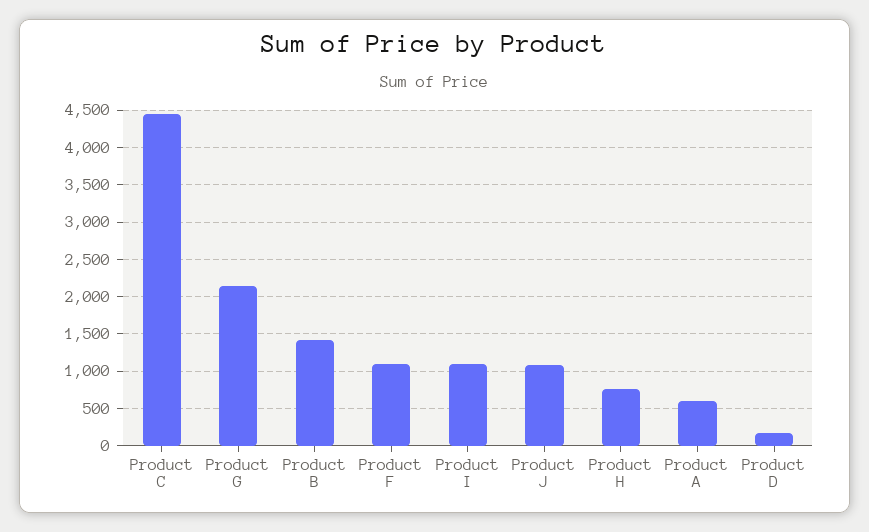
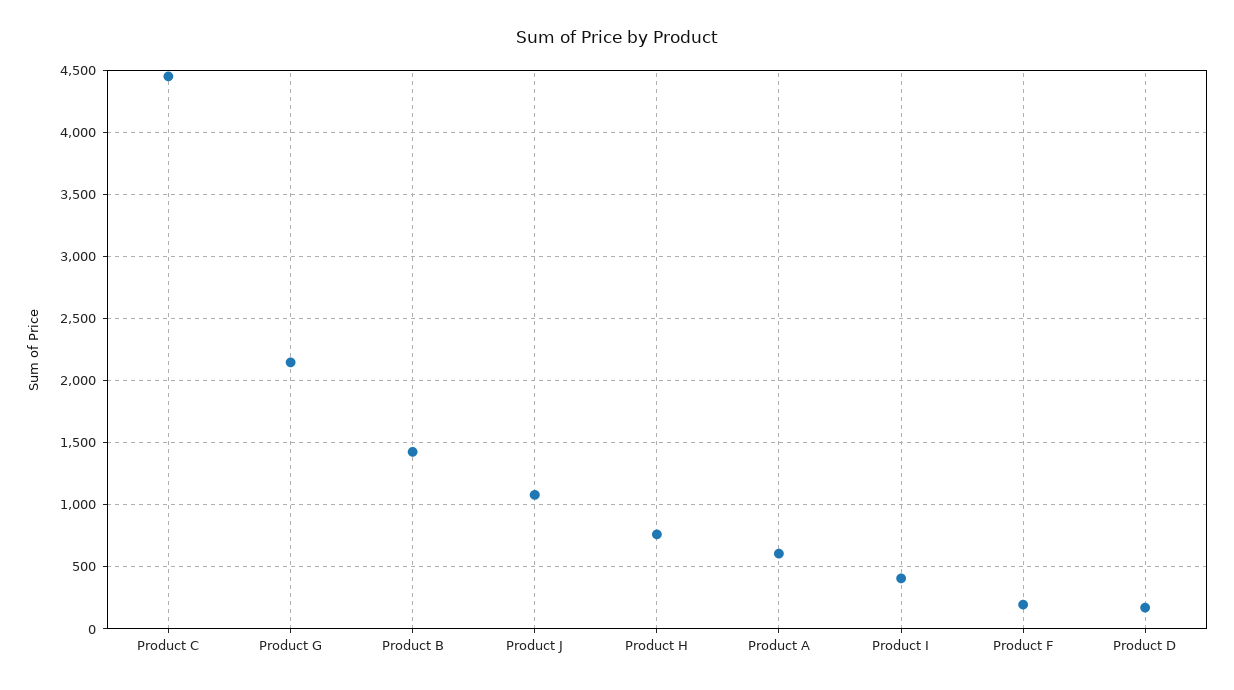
  {
    "Product C": 4450,
    "Product G": 2150,
    "Product B": 1450,
-   "Product F": 1100,
+   "Product F": 200,
-   "Product I": 1100,
+   "Product I": 400,
    "Product J": 1100,
    "Product H": 750,
    "Product A": 600,
    "Product D": 150
  }

